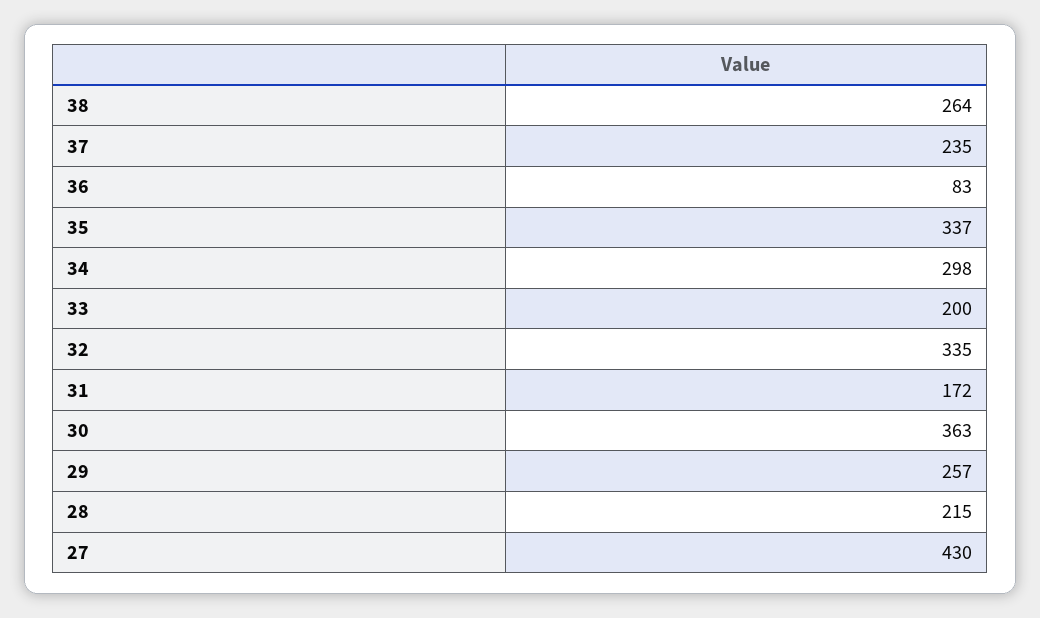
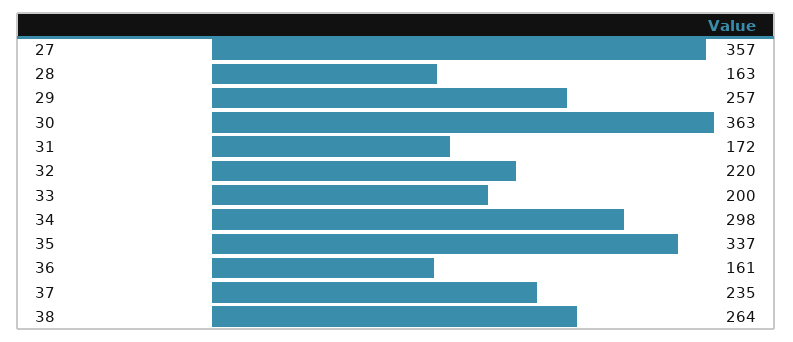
  {
    "38": 264,
    "37": 235,
-   "36": 83,
+   "36": 161,
    "35": 337,
    "34": 298,
    "33": 200,
-   "32": 335,
+   "32": 220,
    "31": 172,
    "30": 363,
    "29": 257,
-   "28": 215,
+   "28": 163,
-   "27": 430
+   "27": 357
  }

